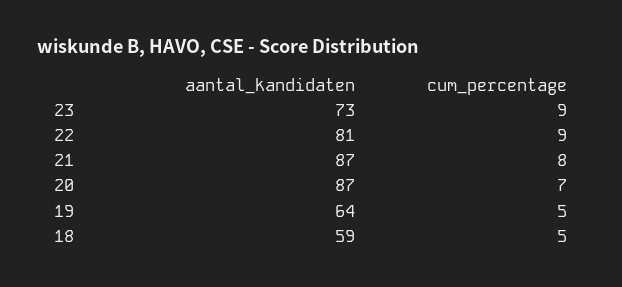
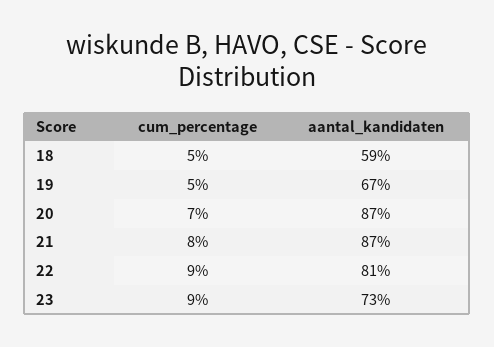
  {
    "aantal_kandidaten": {
      "23": 73,
      "22": 81,
      "21": 87,
      "20": 87,
-     "19": 64,
+     "19": 67,
      "18": 59
    },
    "cum_percentage": {
      "23": 9,
      "22": 9,
      "21": 8,
      "20": 7,
      "19": 5,
      "18": 5
    }
  }

